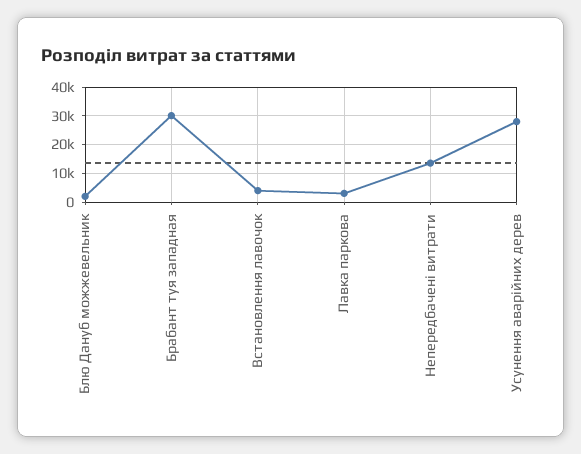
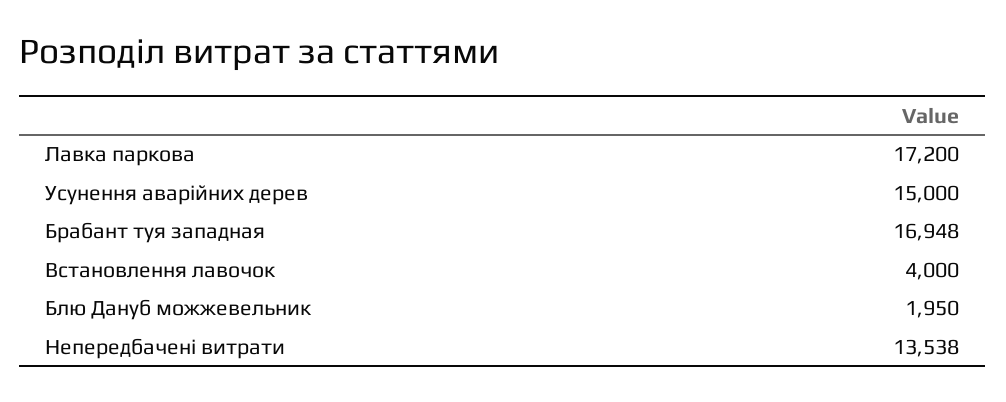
  {
    "Блю Дануб можжевельник": 1950,
-   "Брабант туя западная": 30000,
+   "Брабант туя западная": 16948,
    "Встановлення лавочок": 4000,
-   "Лавка паркова": 2500,
+   "Лавка паркова": 17200,
    "Непередбачені витрати": 13538,
-   "Усунення аварійних дерев": 27500
+   "Усунення аварійних дерев": 15000
  }

